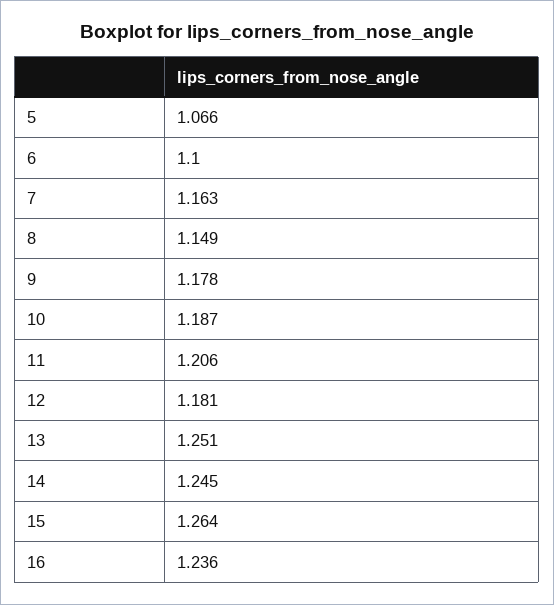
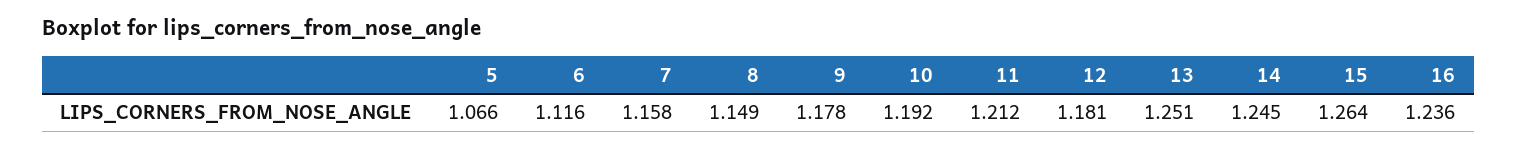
  {
    "5": 1.066,
-   "6": 1.1,
+   "6": 1.116,
-   "7": 1.163,
+   "7": 1.158,
    "8": 1.149,
    "9": 1.178,
-   "10": 1.187,
+   "10": 1.192,
-   "11": 1.206,
+   "11": 1.212,
    "12": 1.181,
    "13": 1.251,
    "14": 1.245,
    "15": 1.264,
    "16": 1.236
  }

